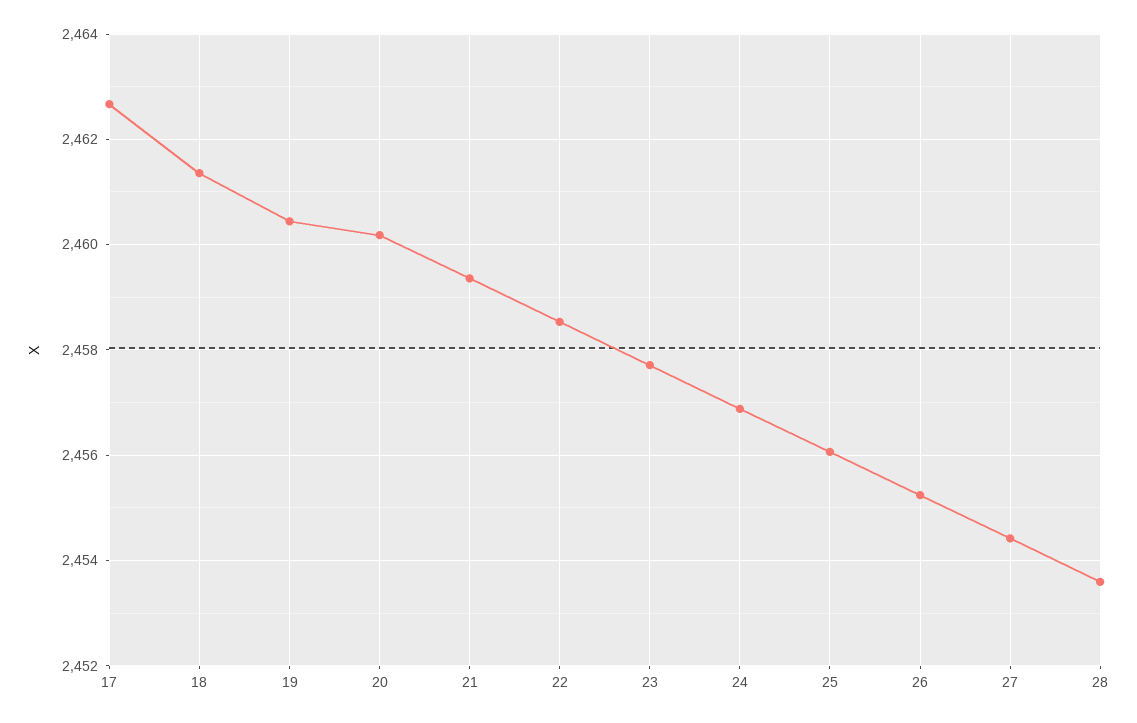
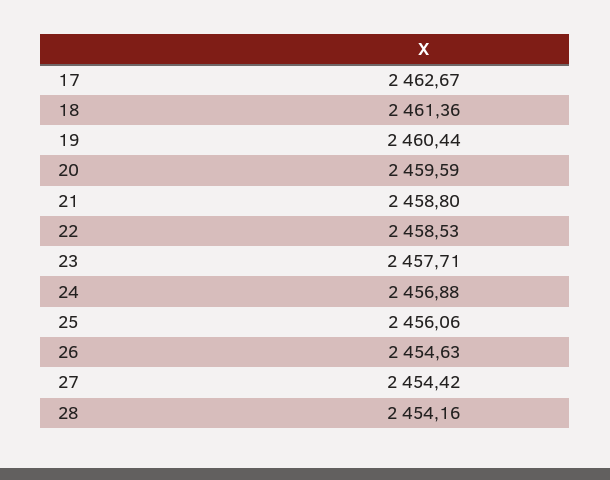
  {
    "17": 2462.67,
    "18": 2461.36,
    "19": 2460.44,
-   "20": 2460.2,
+   "20": 2459.59,
-   "21": 2459.4,
+   "21": 2458.8,
    "22": 2458.53,
    "23": 2457.71,
    "24": 2456.88,
    "25": 2456.06,
-   "26": 2455.2,
+   "26": 2454.63,
    "27": 2454.42,
-   "28": 2453.6
+   "28": 2454.16
  }

